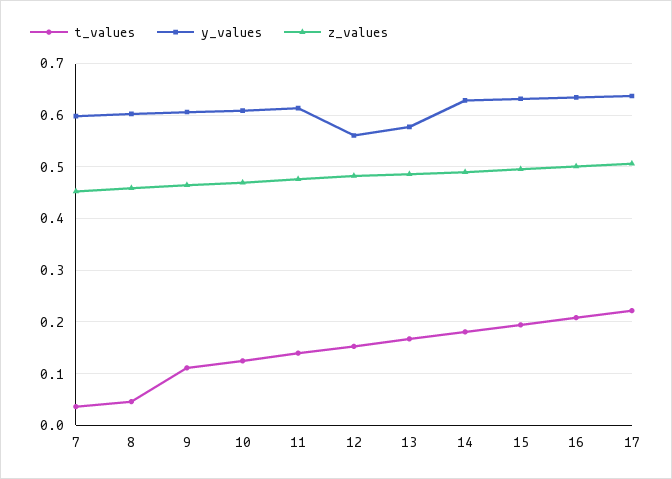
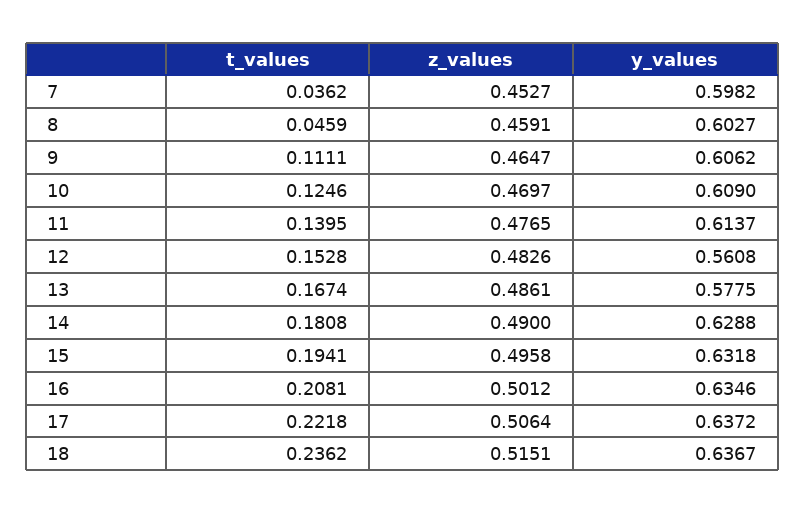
  {
    "t_values": {
      "7": 0.0362,
      "8": 0.0459,
      "9": 0.1111,
      "10": 0.1246,
      "11": 0.1395,
      "12": 0.1528,
      "13": 0.1674,
      "14": 0.1808,
      "15": 0.1941,
      "16": 0.2081,
-     "17": 0.2218
+     "17": 0.2218,
+     "18": 0.2362
    },
    "y_values": {
      "7": 0.5982,
      "8": 0.6027,
      "9": 0.6062,
      "10": 0.609,
      "11": 0.6137,
      "12": 0.5608,
      "13": 0.5775,
      "14": 0.6288,
      "15": 0.6318,
      "16": 0.6346,
-     "17": 0.6372
+     "17": 0.6372,
+     "18": 0.6367
    },
    "z_values": {
      "7": 0.4527,
      "8": 0.4591,
      "9": 0.4647,
      "10": 0.4697,
      "11": 0.4765,
      "12": 0.4826,
      "13": 0.4861,
      "14": 0.49,
      "15": 0.4958,
      "16": 0.5012,
-     "17": 0.5064
+     "17": 0.5064,
+     "18": 0.5151
    }
  }

